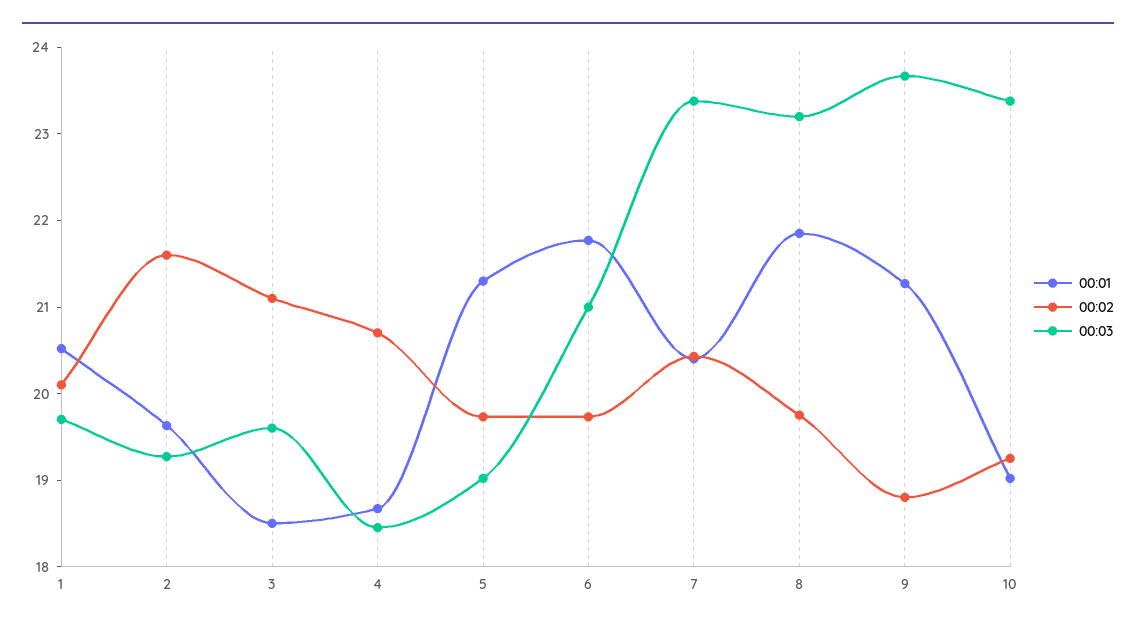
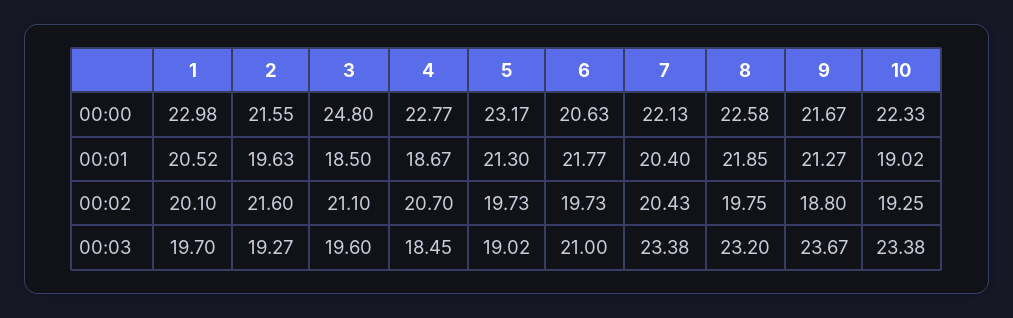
  {
    "00:01": {
      "1": 20.52,
      "2": 19.63,
      "3": 18.5,
      "4": 18.67,
      "5": 21.3,
      "6": 21.77,
      "7": 20.4,
      "8": 21.85,
      "9": 21.27,
      "10": 19.02
    },
    "00:02": {
      "1": 20.1,
      "2": 21.6,
      "3": 21.1,
      "4": 20.7,
      "5": 19.73,
      "6": 19.73,
      "7": 20.43,
      "8": 19.75,
      "9": 18.8,
      "10": 19.25
    },
    "00:03": {
      "1": 19.7,
      "2": 19.27,
      "3": 19.6,
      "4": 18.45,
      "5": 19.02,
      "6": 21,
      "7": 23.38,
      "8": 23.2,
      "9": 23.67,
      "10": 23.38
-   }
+   },
+   "00:00": {
+     "1": 22.98,
+     "2": 21.55,
+     "3": 24.8,
+     "4": 22.77,
+     "5": 23.17,
+     "6": 20.63,
+     "7": 22.13,
+     "8": 22.58,
+     "9": 21.67,
+     "10": 22.33
+   }
  }

